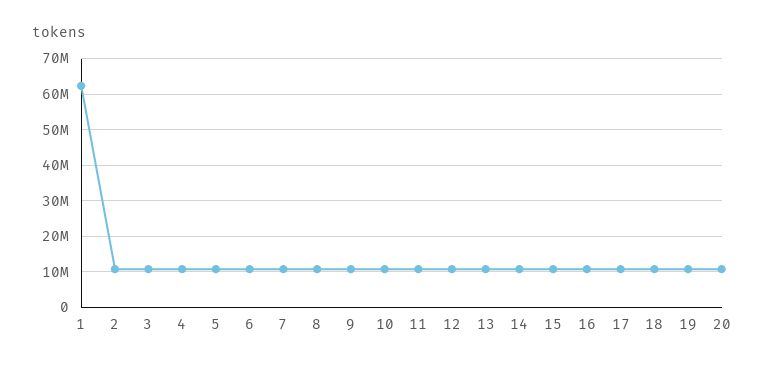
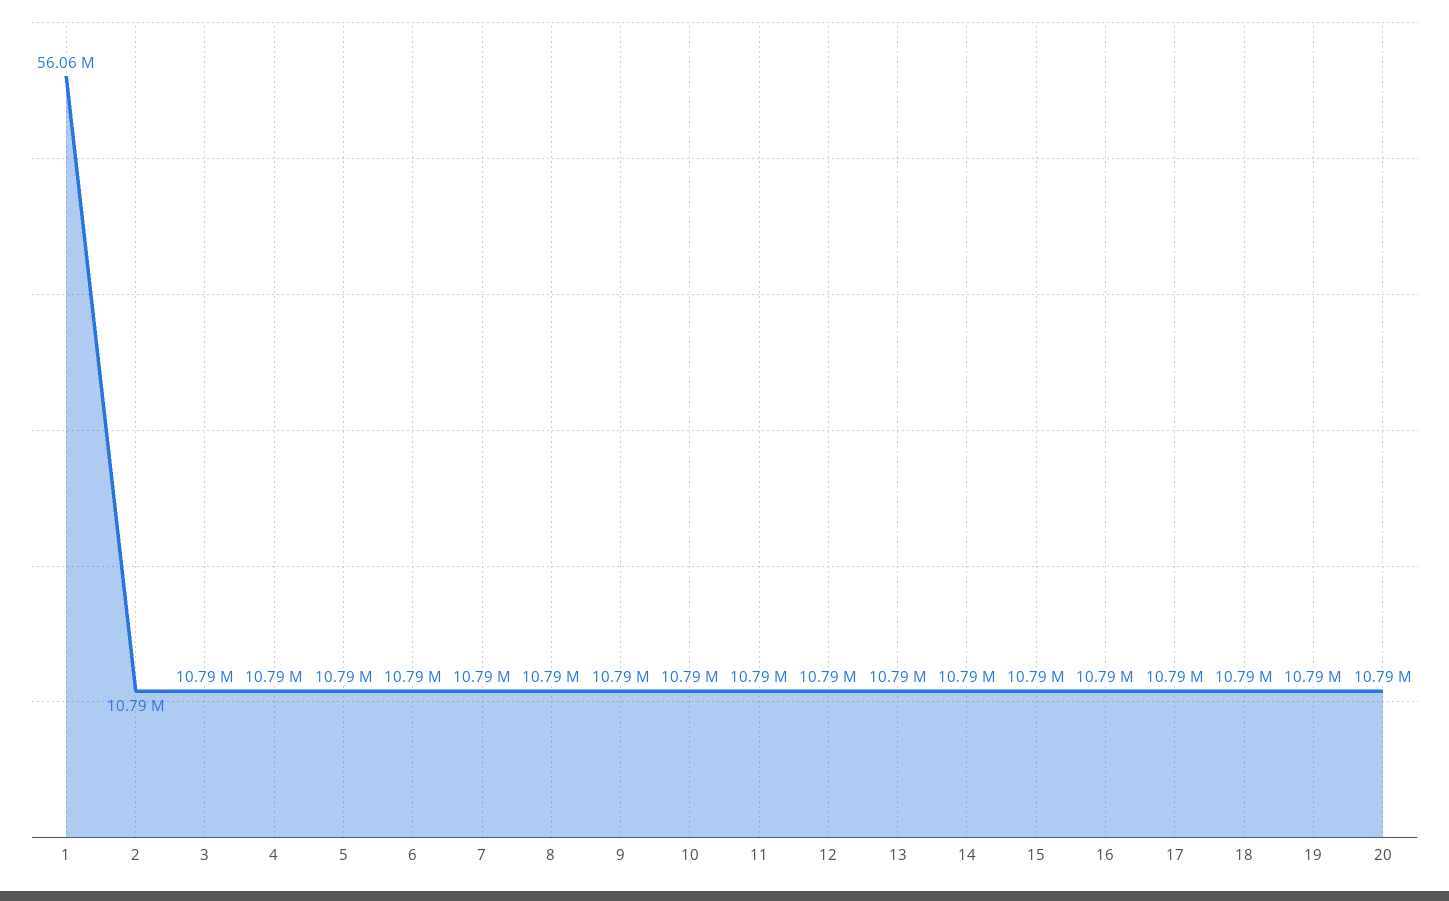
  {
-   "1": 62000000,
+   "1": 56060000,
    "2": 10790000,
    "3": 10790000,
    "4": 10790000,
    "5": 10790000,
    "6": 10790000,
    "7": 10790000,
    "8": 10790000,
    "9": 10790000,
    "10": 10790000,
    "11": 10790000,
    "12": 10790000,
    "13": 10790000,
    "14": 10790000,
    "15": 10790000,
    "16": 10790000,
    "17": 10790000,
    "18": 10790000,
    "19": 10790000,
    "20": 10790000
  }

